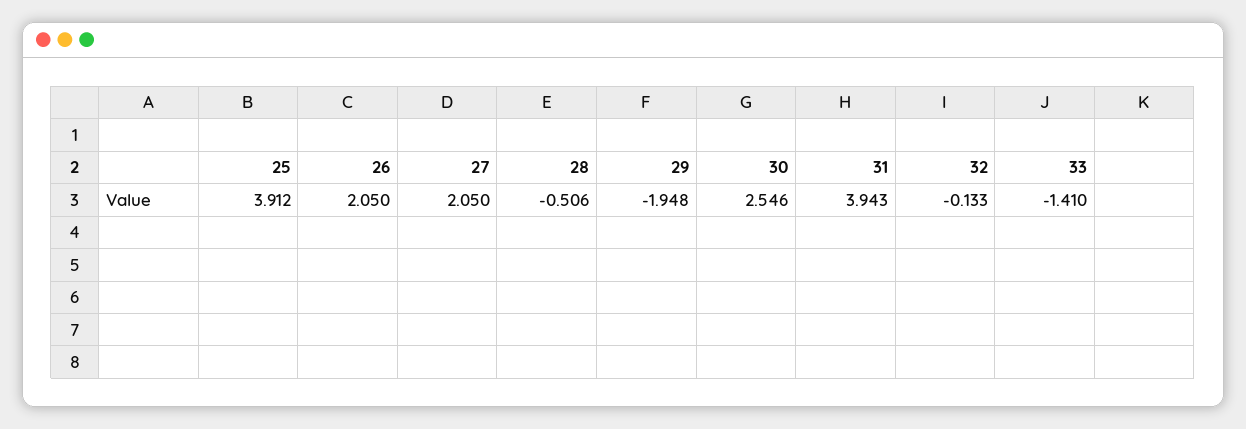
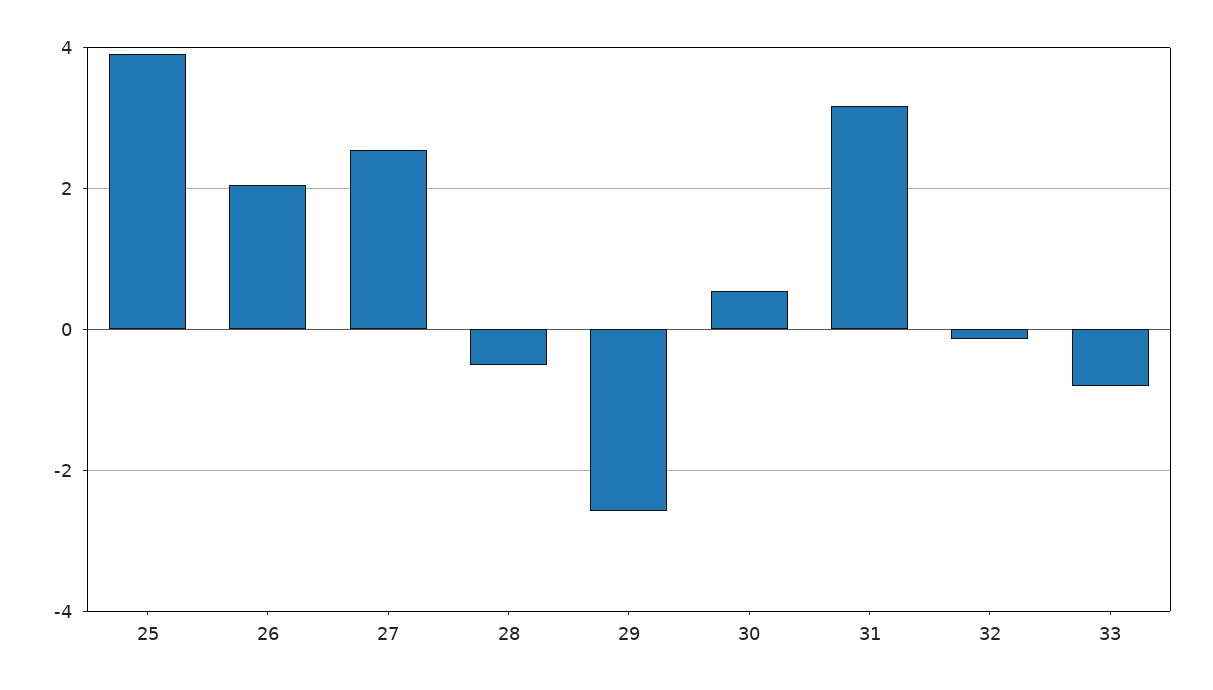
  {
    "25": 3.912,
    "26": 2.05,
-   "27": 2.05,
+   "27": 2.6,
    "28": -0.506,
-   "29": -1.948,
+   "29": -2.6,
-   "30": 2.546,
+   "30": 0.6,
-   "31": 3.943,
+   "31": 3.2,
    "32": -0.133,
-   "33": -1.41
+   "33": -0.8
  }

